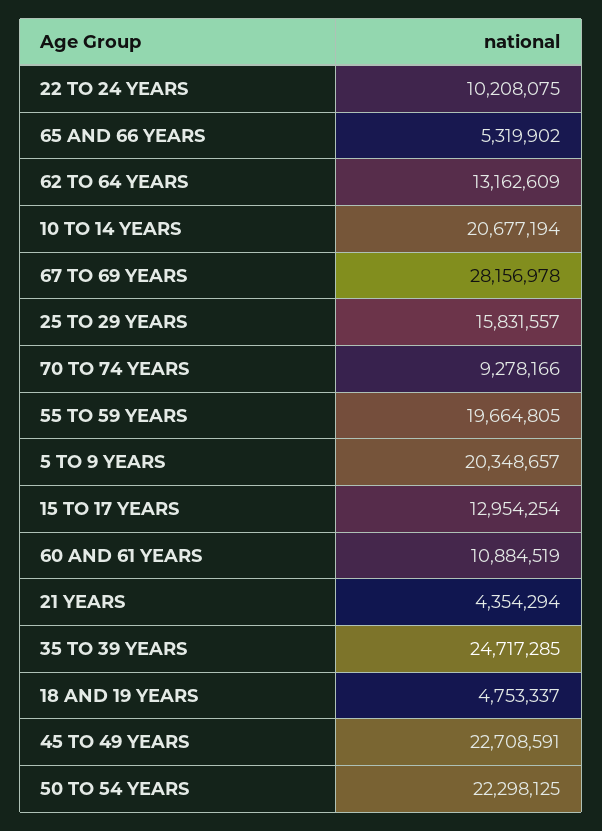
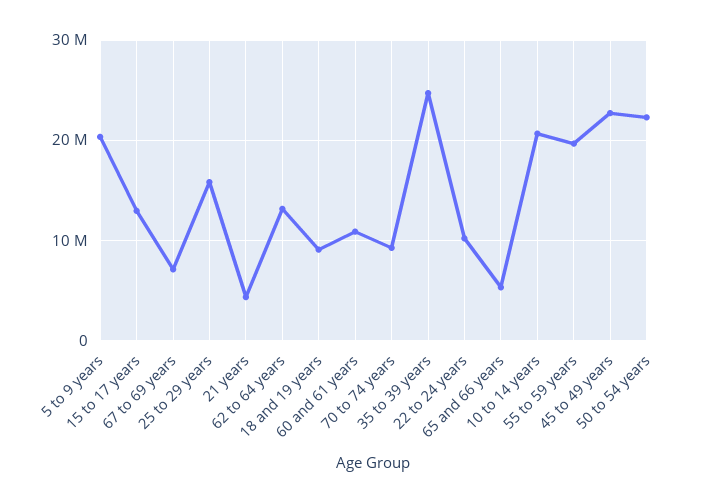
  {
    "22 TO 24 YEARS": 10208075,
    "65 AND 66 YEARS": 5319902,
    "62 TO 64 YEARS": 13162609,
    "10 TO 14 YEARS": 20677194,
-   "67 TO 69 YEARS": 28156978,
+   "67 TO 69 YEARS": 7000000,
    "25 TO 29 YEARS": 15831557,
    "70 TO 74 YEARS": 9278166,
    "55 TO 59 YEARS": 19664805,
    "5 TO 9 YEARS": 20348657,
    "15 TO 17 YEARS": 12954254,
    "60 AND 61 YEARS": 10884519,
    "21 YEARS": 4354294,
    "35 TO 39 YEARS": 24717285,
-   "18 AND 19 YEARS": 4753337,
+   "18 AND 19 YEARS": 9000000,
    "45 TO 49 YEARS": 22708591,
    "50 TO 54 YEARS": 22298125
  }

